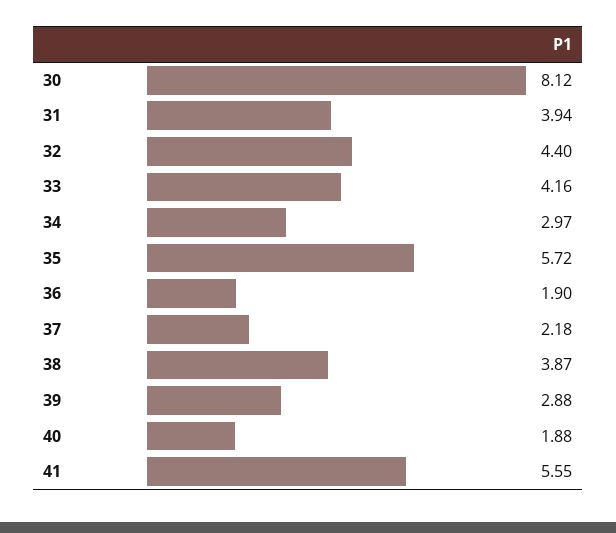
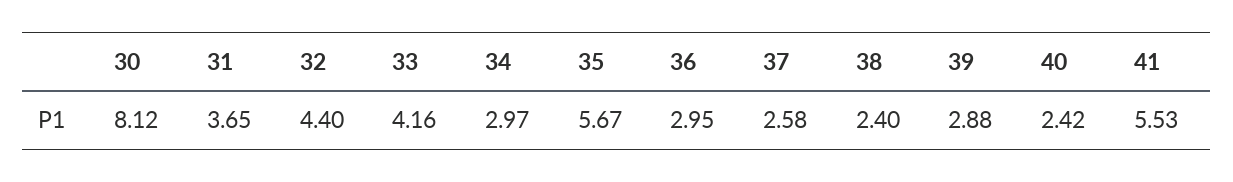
  {
    "30": 8.12,
-   "31": 3.94,
+   "31": 3.65,
    "32": 4.4,
    "33": 4.16,
    "34": 2.97,
-   "35": 5.72,
+   "35": 5.67,
-   "36": 1.9,
+   "36": 2.95,
-   "37": 2.18,
+   "37": 2.58,
-   "38": 3.87,
+   "38": 2.4,
    "39": 2.88,
-   "40": 1.88,
+   "40": 2.42,
-   "41": 5.55
+   "41": 5.53
  }

